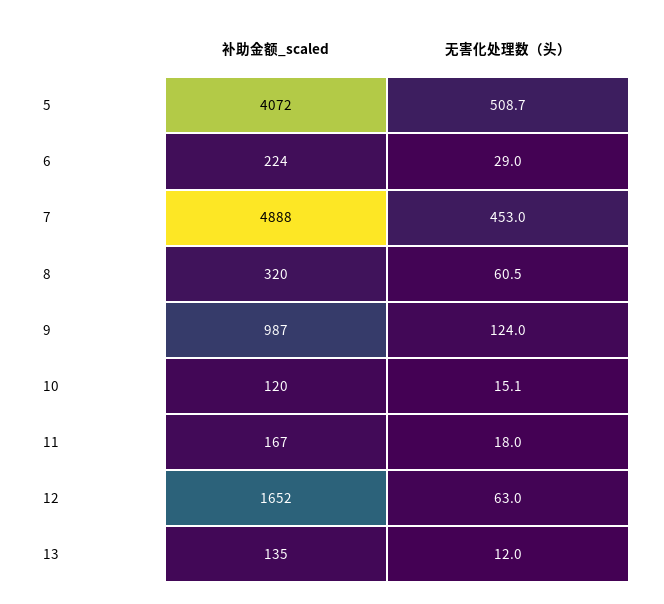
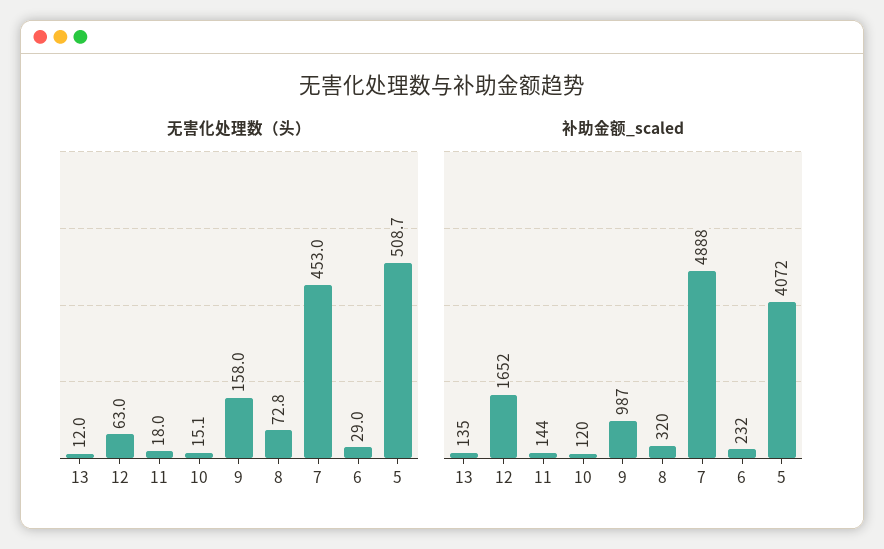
  {
    "补助金额_scaled": {
      "5": 4072,
-     "6": 224,
+     "6": 232,
      "7": 4888,
      "8": 320,
      "9": 987,
      "10": 120,
-     "11": 167,
+     "11": 144,
      "12": 1652,
      "13": 135
    },
    "无害化处理数（头）": {
      "5": 508.7,
      "6": 29,
      "7": 453,
-     "8": 60.5,
+     "8": 72.8,
-     "9": 124,
+     "9": 158,
      "10": 15.1,
      "11": 18,
      "12": 63,
      "13": 12
    }
  }

